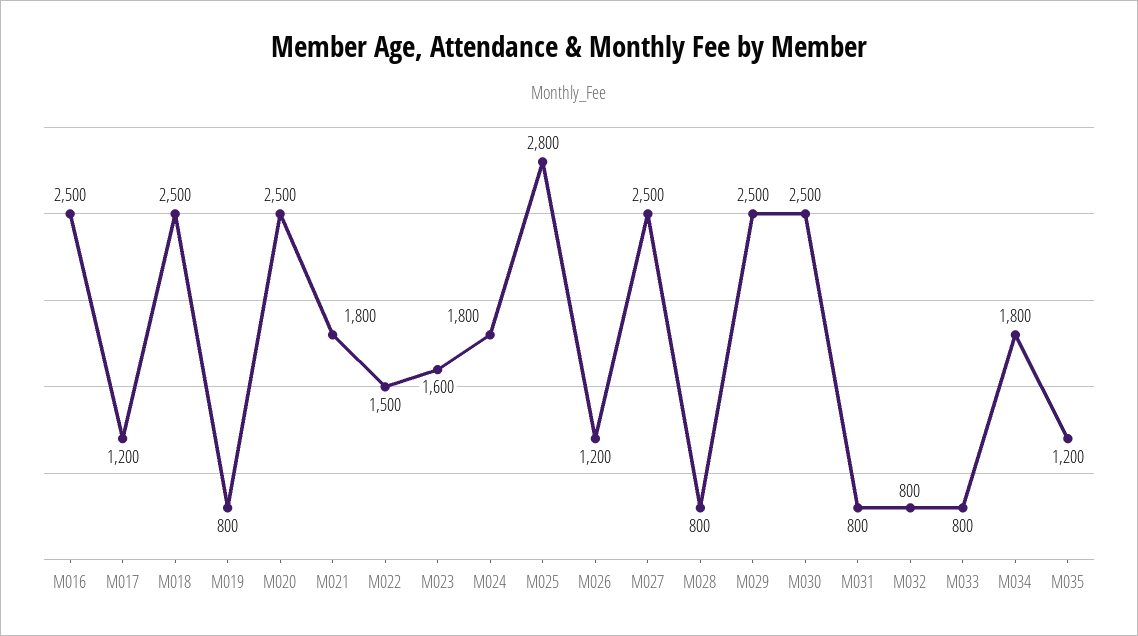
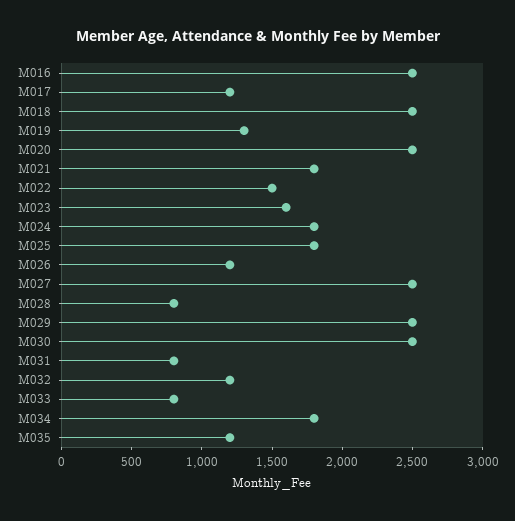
  {
    "M016": 2500,
    "M017": 1200,
    "M018": 2500,
-   "M019": 800,
+   "M019": 1300,
    "M020": 2500,
    "M021": 1800,
    "M022": 1500,
    "M023": 1600,
    "M024": 1800,
-   "M025": 2800,
+   "M025": 1800,
    "M026": 1200,
    "M027": 2500,
    "M028": 800,
    "M029": 2500,
    "M030": 2500,
    "M031": 800,
-   "M032": 800,
+   "M032": 1200,
    "M033": 800,
    "M034": 1800,
    "M035": 1200
  }

